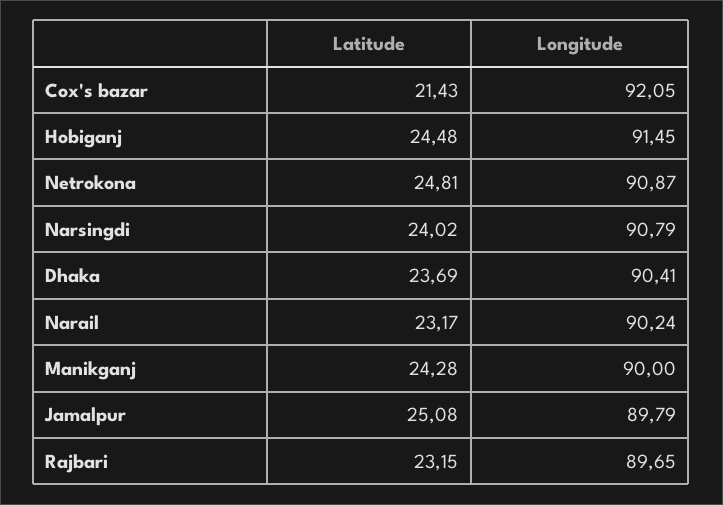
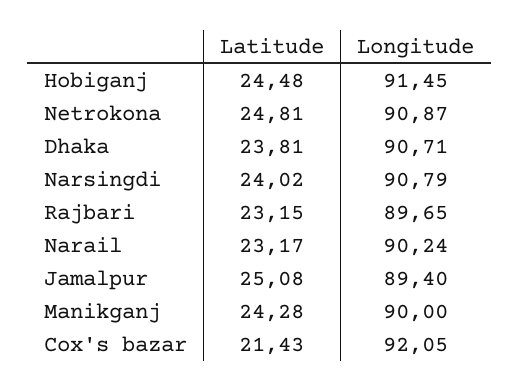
  {
    "Latitude": {
      "Cox's bazar": 21.43,
      "Hobiganj": 24.48,
      "Netrokona": 24.81,
      "Narsingdi": 24.02,
-     "Dhaka": 23.69,
+     "Dhaka": 23.81,
      "Narail": 23.17,
      "Manikganj": 24.28,
      "Jamalpur": 25.08,
      "Rajbari": 23.15
    },
    "Longitude": {
      "Cox's bazar": 92.05,
      "Hobiganj": 91.45,
      "Netrokona": 90.87,
      "Narsingdi": 90.79,
-     "Dhaka": 90.41,
+     "Dhaka": 90.71,
      "Narail": 90.24,
      "Manikganj": 90,
-     "Jamalpur": 89.79,
+     "Jamalpur": 89.4,
      "Rajbari": 89.65
    }
  }

